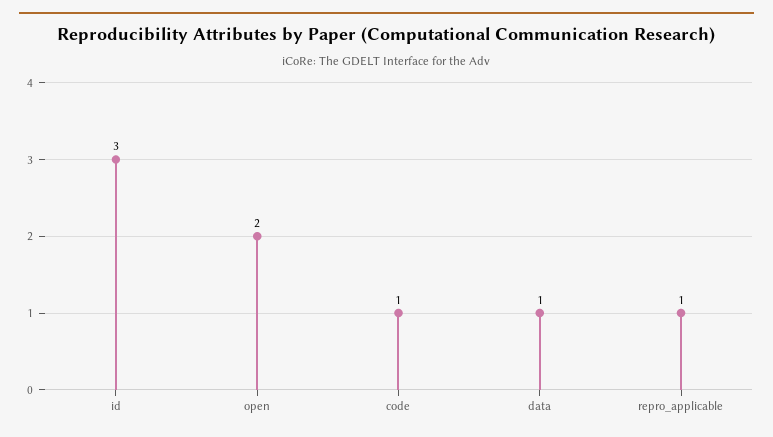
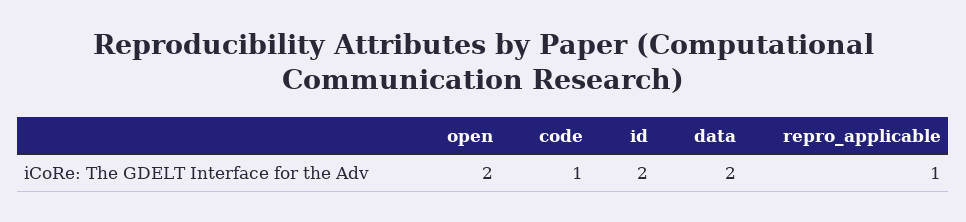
  {
-   "id": 3,
+   "id": 2,
    "open": 2,
    "code": 1,
-   "data": 1,
+   "data": 2,
    "repro_applicable": 1
  }

